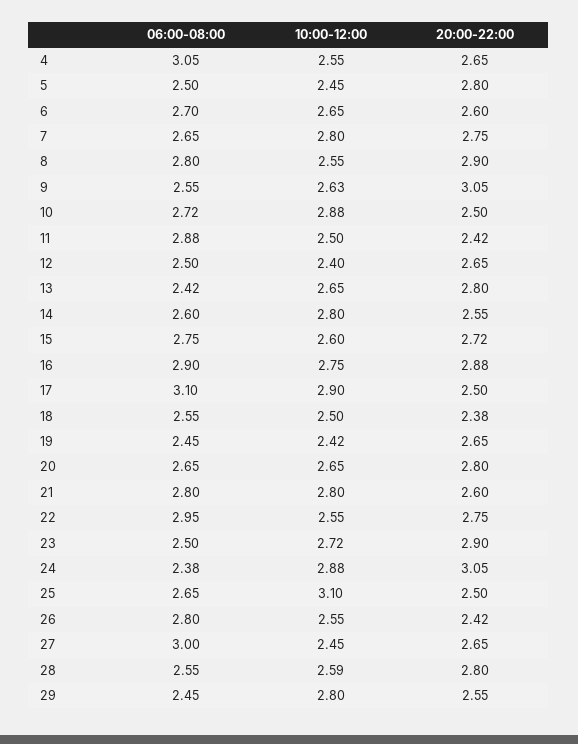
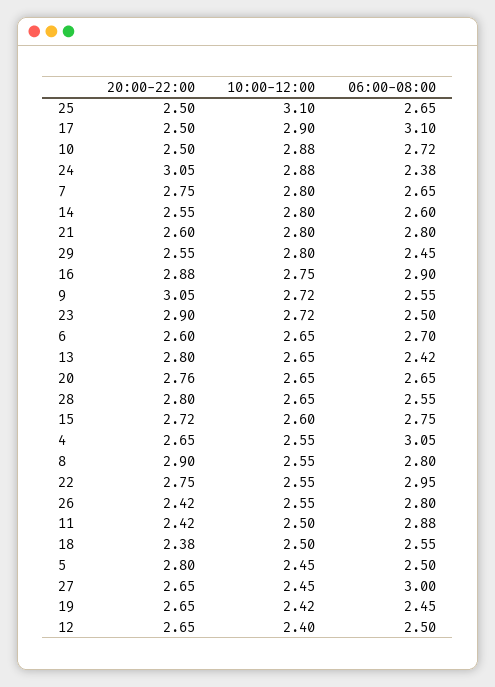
  {
    "06:00-08:00": {
      "4": 3.05,
      "5": 2.5,
      "6": 2.7,
      "7": 2.65,
      "8": 2.8,
      "9": 2.55,
      "10": 2.72,
      "11": 2.88,
      "12": 2.5,
      "13": 2.42,
      "14": 2.6,
      "15": 2.75,
      "16": 2.9,
      "17": 3.1,
      "18": 2.55,
      "19": 2.45,
      "20": 2.65,
      "21": 2.8,
      "22": 2.95,
      "23": 2.5,
      "24": 2.38,
      "25": 2.65,
      "26": 2.8,
      "27": 3,
      "28": 2.55,
      "29": 2.45
    },
    "10:00-12:00": {
      "4": 2.55,
      "5": 2.45,
      "6": 2.65,
      "7": 2.8,
      "8": 2.55,
-     "9": 2.63,
+     "9": 2.72,
      "10": 2.88,
      "11": 2.5,
      "12": 2.4,
      "13": 2.65,
      "14": 2.8,
      "15": 2.6,
      "16": 2.75,
      "17": 2.9,
      "18": 2.5,
      "19": 2.42,
      "20": 2.65,
      "21": 2.8,
      "22": 2.55,
      "23": 2.72,
      "24": 2.88,
      "25": 3.1,
      "26": 2.55,
      "27": 2.45,
-     "28": 2.59,
+     "28": 2.65,
      "29": 2.8
    },
    "20:00-22:00": {
      "4": 2.65,
      "5": 2.8,
      "6": 2.6,
      "7": 2.75,
      "8": 2.9,
      "9": 3.05,
      "10": 2.5,
      "11": 2.42,
      "12": 2.65,
      "13": 2.8,
      "14": 2.55,
      "15": 2.72,
      "16": 2.88,
      "17": 2.5,
      "18": 2.38,
      "19": 2.65,
-     "20": 2.8,
+     "20": 2.76,
      "21": 2.6,
      "22": 2.75,
      "23": 2.9,
      "24": 3.05,
      "25": 2.5,
      "26": 2.42,
      "27": 2.65,
      "28": 2.8,
      "29": 2.55
    }
  }

